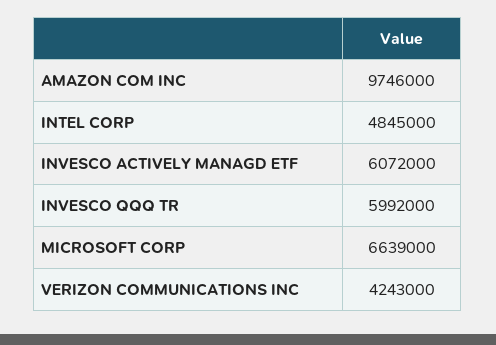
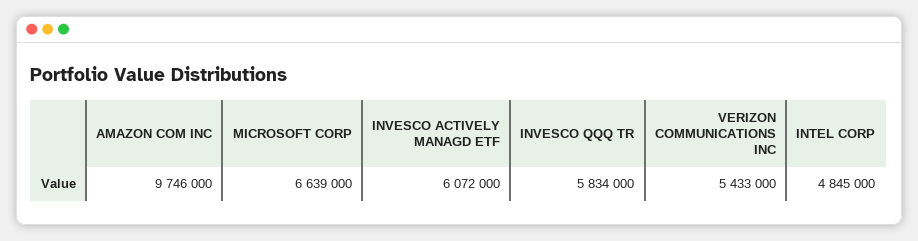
  {
    "AMAZON COM INC": 9746000,
    "INTEL CORP": 4845000,
    "INVESCO ACTIVELY MANAGD ETF": 6072000,
-   "INVESCO QQQ TR": 5992000,
+   "INVESCO QQQ TR": 5834000,
    "MICROSOFT CORP": 6639000,
-   "VERIZON COMMUNICATIONS INC": 4243000
+   "VERIZON COMMUNICATIONS INC": 5433000
  }

